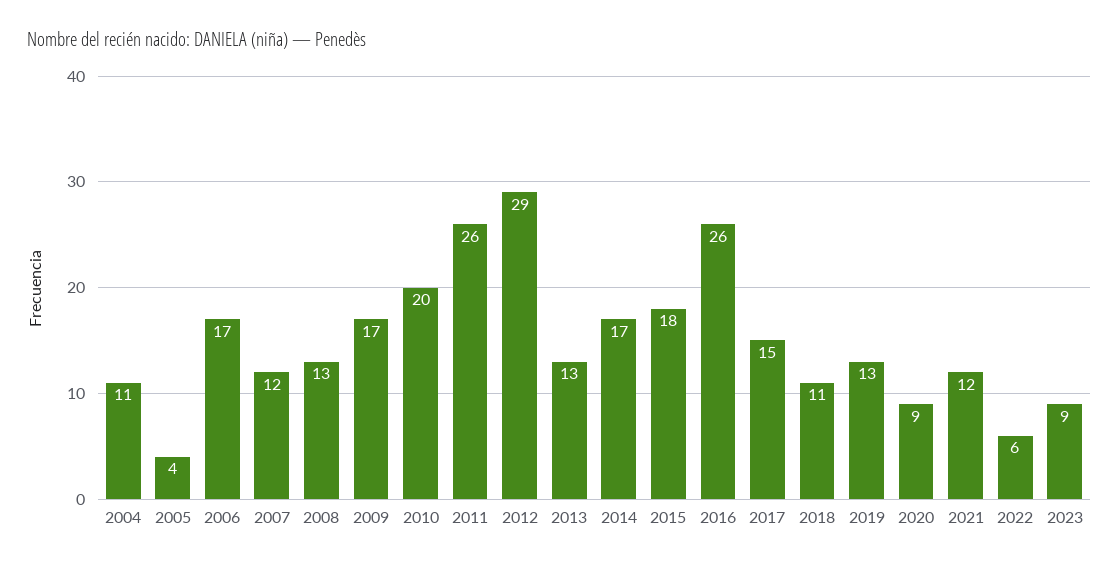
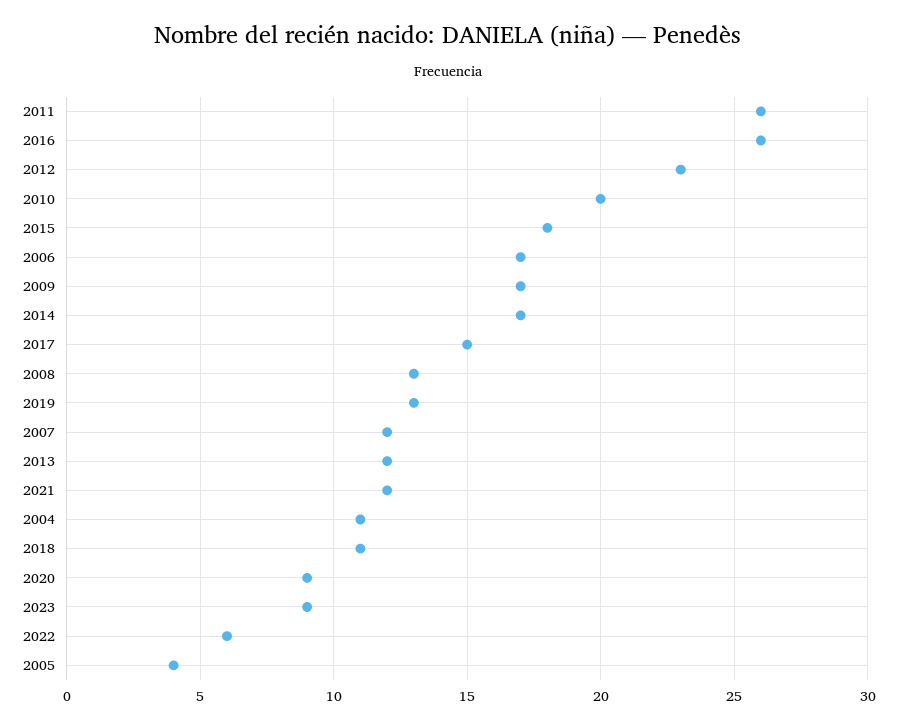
  {
    "2004": 11,
    "2005": 4,
    "2006": 17,
    "2007": 12,
    "2008": 13,
    "2009": 17,
    "2010": 20,
    "2011": 26,
-   "2012": 29,
+   "2012": 23,
-   "2013": 13,
+   "2013": 12,
    "2014": 17,
    "2015": 18,
    "2016": 26,
    "2017": 15,
    "2018": 11,
    "2019": 13,
    "2020": 9,
    "2021": 12,
    "2022": 6,
    "2023": 9
  }

